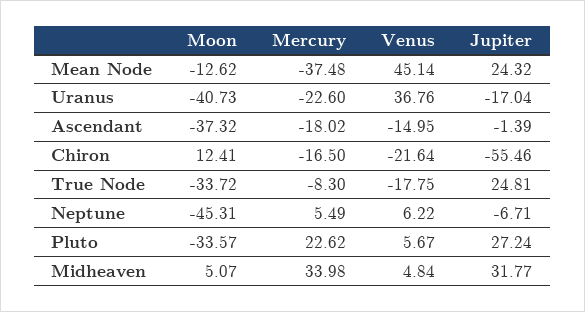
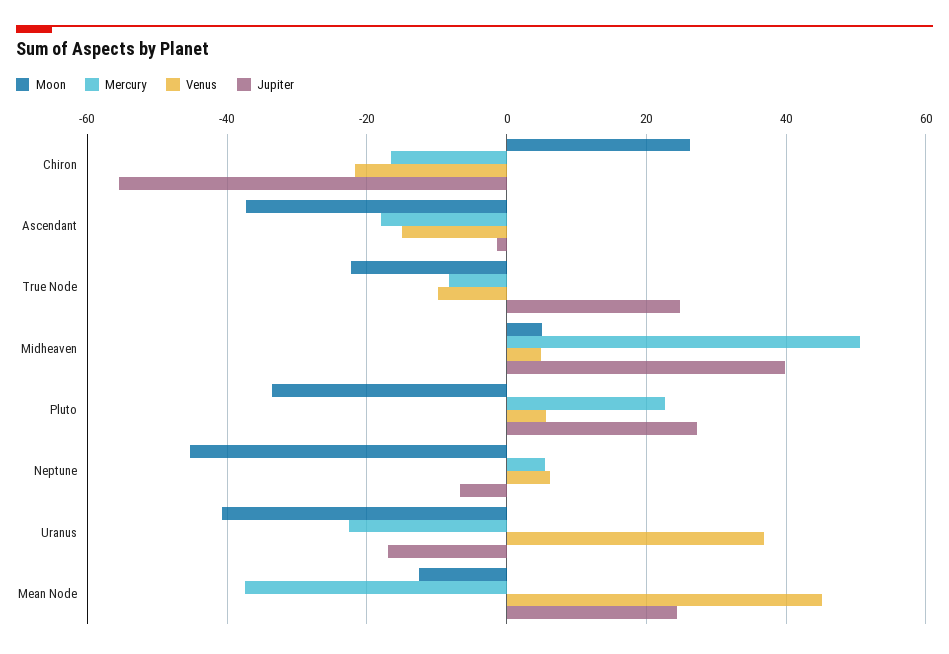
  {
    "Moon": {
      "Mean Node": -12.62,
      "Uranus": -40.73,
      "Ascendant": -37.32,
-     "Chiron": 12.41,
+     "Chiron": 26,
-     "True Node": -33.72,
+     "True Node": -22,
      "Neptune": -45.31,
      "Pluto": -33.57,
      "Midheaven": 5.07
    },
    "Mercury": {
      "Mean Node": -37.48,
      "Uranus": -22.6,
      "Ascendant": -18.02,
      "Chiron": -16.5,
      "True Node": -8.3,
      "Neptune": 5.49,
      "Pluto": 22.62,
-     "Midheaven": 33.98
+     "Midheaven": 50
    },
    "Venus": {
      "Mean Node": 45.14,
      "Uranus": 36.76,
      "Ascendant": -14.95,
      "Chiron": -21.64,
-     "True Node": -17.75,
+     "True Node": -10,
      "Neptune": 6.22,
      "Pluto": 5.67,
      "Midheaven": 4.84
    },
    "Jupiter": {
      "Mean Node": 24.32,
      "Uranus": -17.04,
      "Ascendant": -1.39,
      "Chiron": -55.46,
      "True Node": 24.81,
      "Neptune": -6.71,
      "Pluto": 27.24,
-     "Midheaven": 31.77
+     "Midheaven": 40
    }
  }

